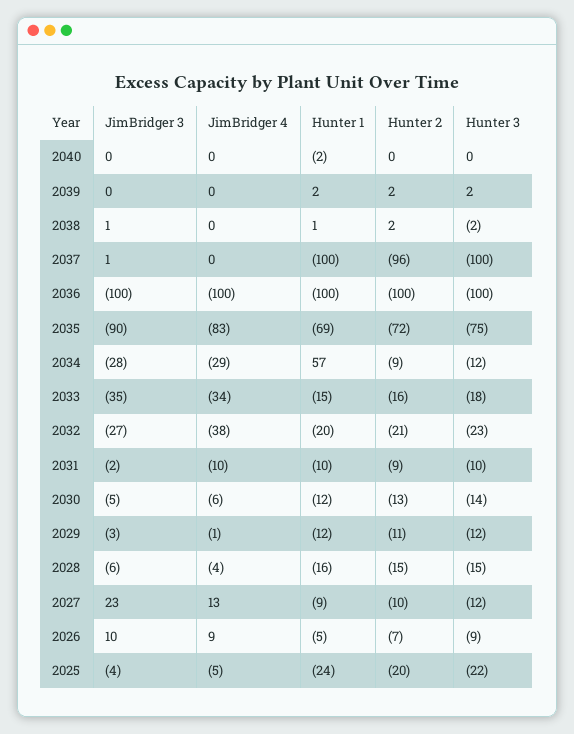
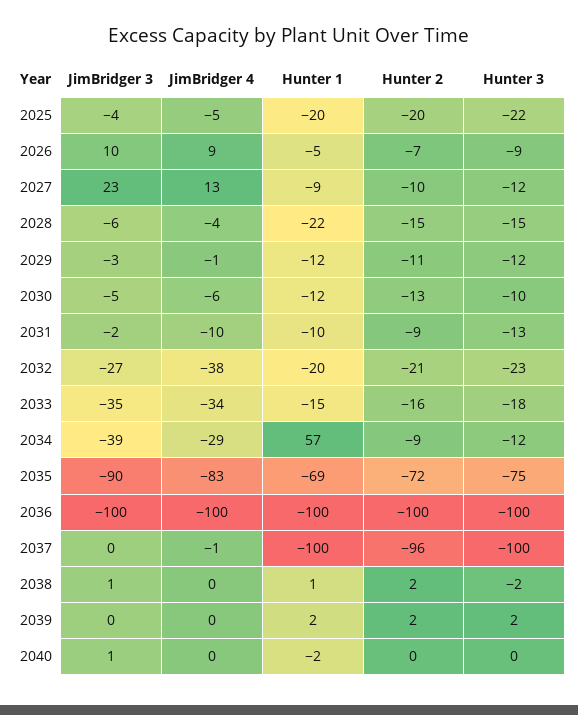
  {
    "JimBridger 3": {
-     "2040": 0,
+     "2040": 1,
      "2039": 0,
      "2038": 1,
-     "2037": 1,
+     "2037": 0,
      "2036": -100,
      "2035": -90,
-     "2034": -28,
+     "2034": -39,
      "2033": -35,
      "2032": -27,
      "2031": -2,
      "2030": -5,
      "2029": -3,
      "2028": -6,
      "2027": 23,
      "2026": 10,
      "2025": -4
    },
    "JimBridger 4": {
      "2040": 0,
      "2039": 0,
      "2038": 0,
-     "2037": 0,
+     "2037": -1,
      "2036": -100,
      "2035": -83,
      "2034": -29,
      "2033": -34,
      "2032": -38,
      "2031": -10,
      "2030": -6,
      "2029": -1,
      "2028": -4,
      "2027": 13,
      "2026": 9,
      "2025": -5
    },
    "Hunter 1": {
      "2040": -2,
      "2039": 2,
      "2038": 1,
      "2037": -100,
      "2036": -100,
      "2035": -69,
      "2034": 57,
      "2033": -15,
      "2032": -20,
      "2031": -10,
      "2030": -12,
      "2029": -12,
-     "2028": -16,
+     "2028": -22,
      "2027": -9,
      "2026": -5,
-     "2025": -24
+     "2025": -20
    },
    "Hunter 2": {
      "2040": 0,
      "2039": 2,
      "2038": 2,
      "2037": -96,
      "2036": -100,
      "2035": -72,
      "2034": -9,
      "2033": -16,
      "2032": -21,
      "2031": -9,
      "2030": -13,
      "2029": -11,
      "2028": -15,
      "2027": -10,
      "2026": -7,
      "2025": -20
    },
    "Hunter 3": {
      "2040": 0,
      "2039": 2,
      "2038": -2,
      "2037": -100,
      "2036": -100,
      "2035": -75,
      "2034": -12,
      "2033": -18,
      "2032": -23,
-     "2031": -10,
+     "2031": -13,
-     "2030": -14,
+     "2030": -10,
      "2029": -12,
      "2028": -15,
      "2027": -12,
      "2026": -9,
      "2025": -22
    }
  }

